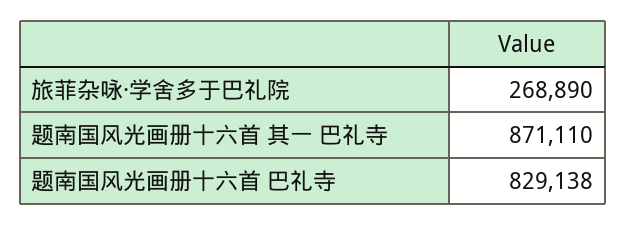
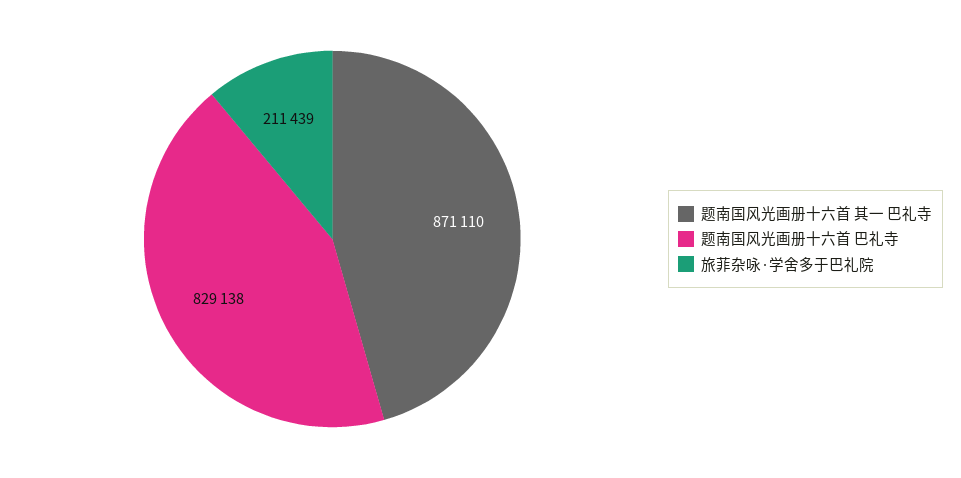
  {
-   "旅菲杂咏·学舍多于巴礼院": 268890,
+   "旅菲杂咏·学舍多于巴礼院": 211439,
    "题南国风光画册十六首 其一 巴礼寺": 871110,
    "题南国风光画册十六首 巴礼寺": 829138
  }

